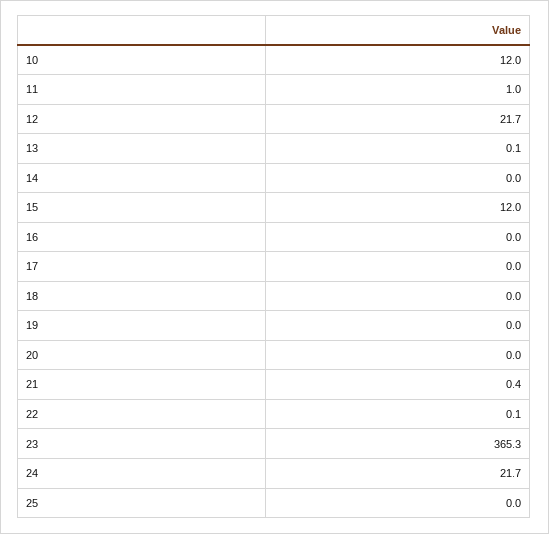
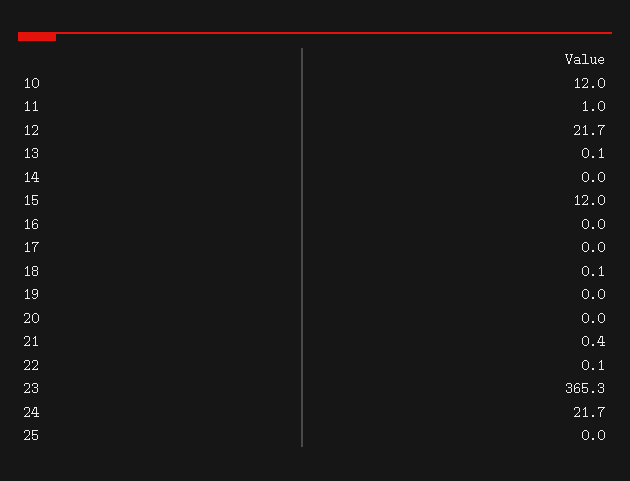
  {
    "10": 12,
    "11": 1,
    "12": 21.7,
    "13": 0.1,
    "14": 0,
    "15": 12,
    "16": 0,
    "17": 0,
-   "18": 0,
+   "18": 0.1,
    "19": 0,
    "20": 0,
    "21": 0.4,
    "22": 0.1,
    "23": 365.3,
    "24": 21.7,
    "25": 0
  }

